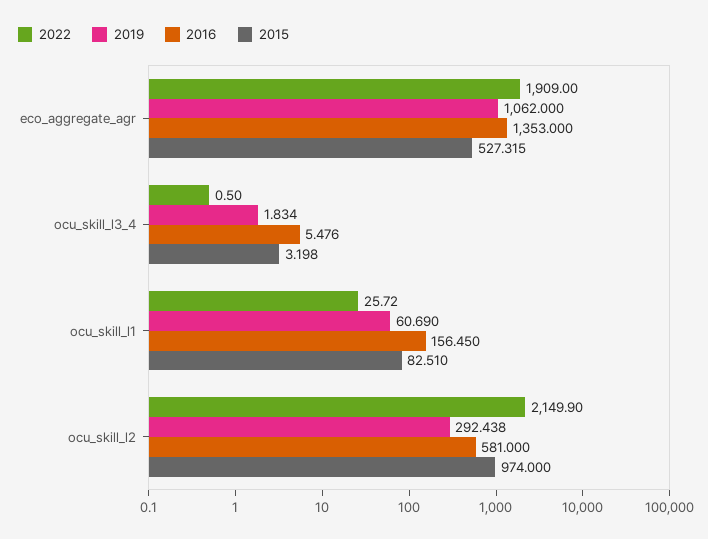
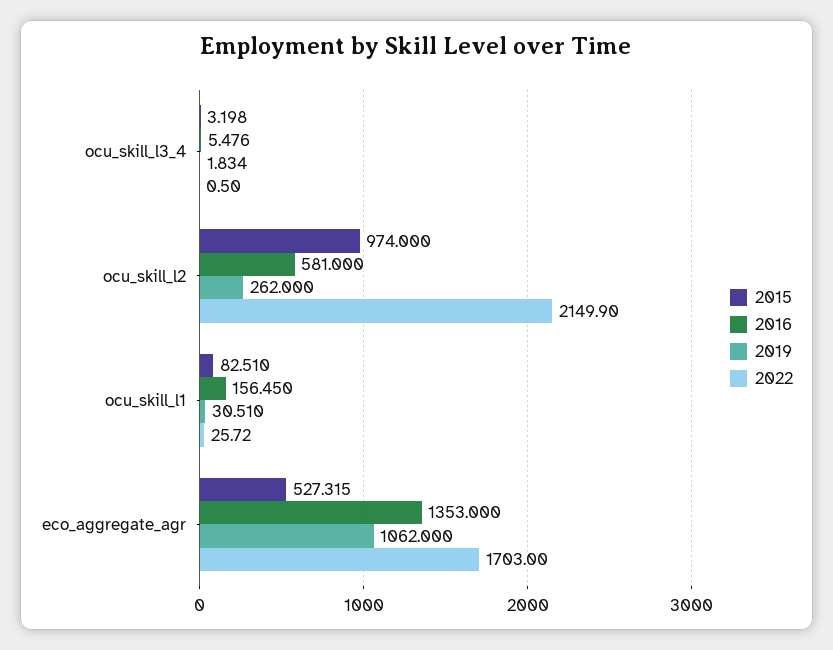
  {
    "2022": {
-     "eco_aggregate_agr": 1909,
+     "eco_aggregate_agr": 1703,
      "ocu_skill_l3_4": 0.5,
      "ocu_skill_l1": 25.72,
      "ocu_skill_l2": 2149.9
    },
    "2019": {
      "eco_aggregate_agr": 1062,
      "ocu_skill_l3_4": 1.834,
-     "ocu_skill_l1": 60.69,
+     "ocu_skill_l1": 30.51,
-     "ocu_skill_l2": 292.438
+     "ocu_skill_l2": 262
    },
    "2016": {
      "eco_aggregate_agr": 1353,
      "ocu_skill_l3_4": 5.476,
      "ocu_skill_l1": 156.45,
      "ocu_skill_l2": 581
    },
    "2015": {
      "eco_aggregate_agr": 527.315,
      "ocu_skill_l3_4": 3.198,
      "ocu_skill_l1": 82.51,
      "ocu_skill_l2": 974
    }
  }

